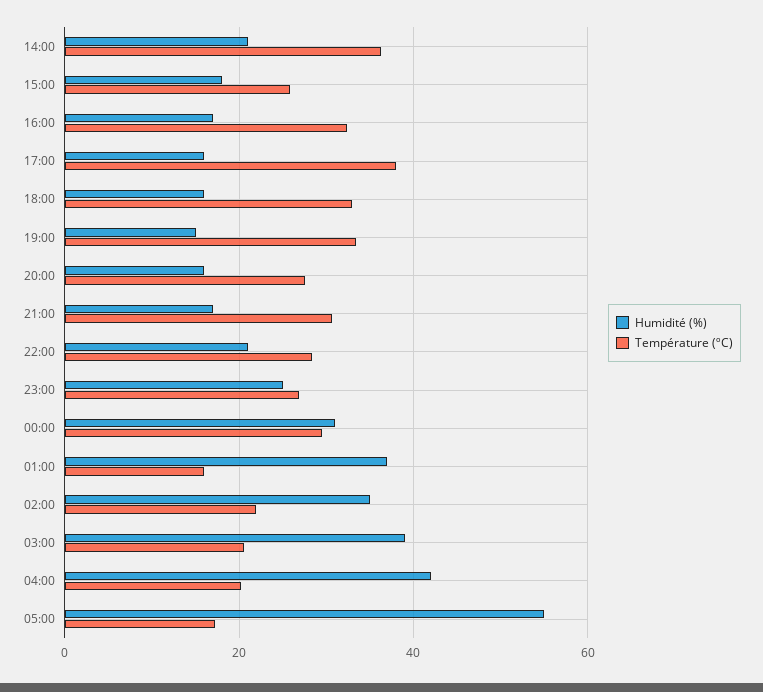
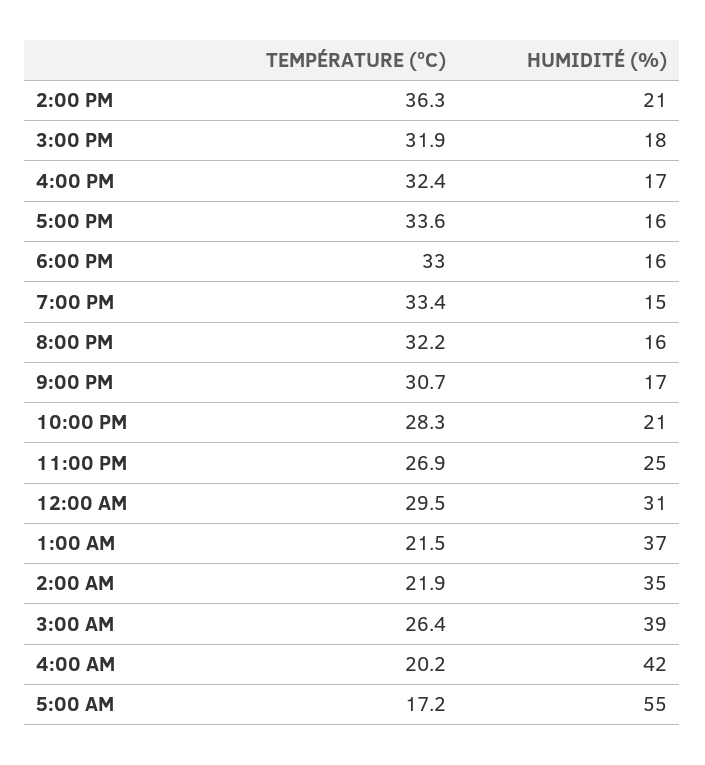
  {
    "Humidité (%)": {
      "14:00": 21,
      "15:00": 18,
      "16:00": 17,
      "17:00": 16,
      "18:00": 16,
      "19:00": 15,
      "20:00": 16,
      "21:00": 17,
      "22:00": 21,
      "23:00": 25,
      "00:00": 31,
      "01:00": 37,
      "02:00": 35,
      "03:00": 39,
      "04:00": 42,
      "05:00": 55
    },
    "Température (ºC)": {
      "14:00": 36.3,
-     "15:00": 26,
+     "15:00": 31.9,
      "16:00": 32.4,
-     "17:00": 38,
+     "17:00": 33.6,
      "18:00": 33,
      "19:00": 33.4,
-     "20:00": 28,
+     "20:00": 32.2,
      "21:00": 30.7,
      "22:00": 28.3,
      "23:00": 26.9,
      "00:00": 29.5,
-     "01:00": 16,
+     "01:00": 21.5,
      "02:00": 21.9,
-     "03:00": 20,
+     "03:00": 26.4,
      "04:00": 20.2,
      "05:00": 17.2
    }
  }

